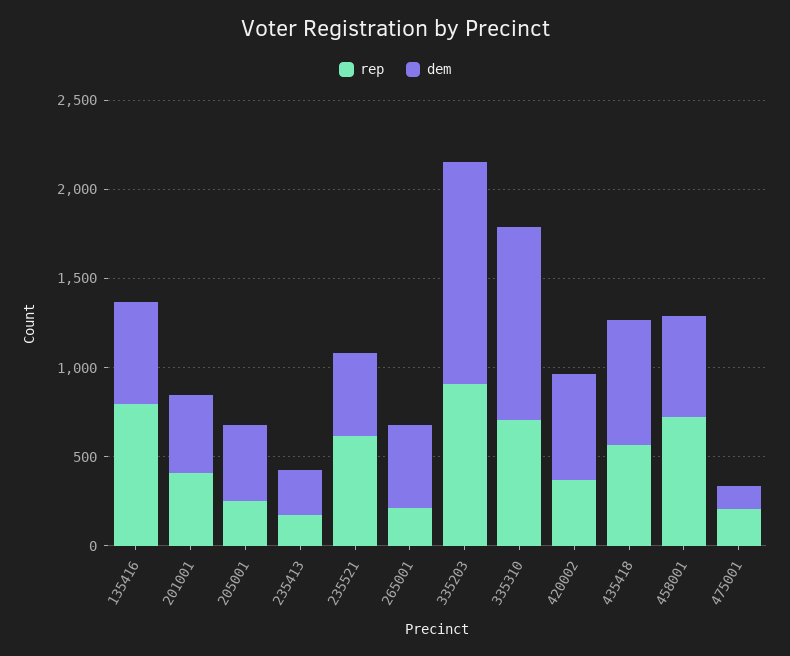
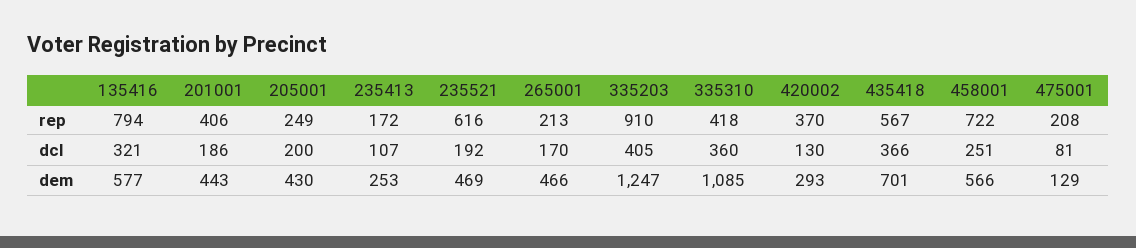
  {
    "rep": {
      "135416": 794,
      "201001": 406,
      "205001": 249,
      "235413": 172,
      "235521": 616,
      "265001": 213,
      "335203": 910,
-     "335310": 700,
+     "335310": 418,
      "420002": 370,
      "435418": 567,
      "458001": 722,
      "475001": 208
    },
    "dem": {
      "135416": 577,
      "201001": 443,
      "205001": 430,
      "235413": 253,
      "235521": 469,
      "265001": 466,
      "335203": 1247,
      "335310": 1085,
-     "420002": 600,
+     "420002": 293,
      "435418": 701,
      "458001": 566,
      "475001": 129
-   }
+   },
+   "dcl": {
+     "135416": 321,
+     "201001": 186,
+     "205001": 200,
+     "235413": 107,
+     "235521": 192,
+     "265001": 170,
+     "335203": 405,
+     "335310": 360,
+     "420002": 130,
+     "435418": 366,
+     "458001": 251,
+     "475001": 81
+   }
  }

